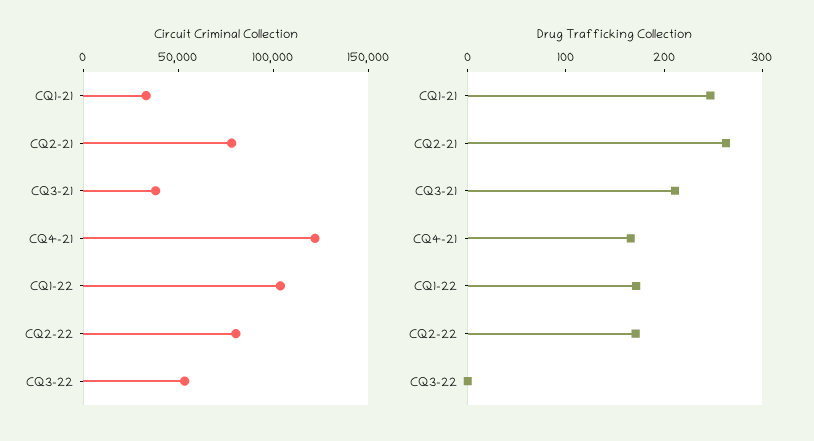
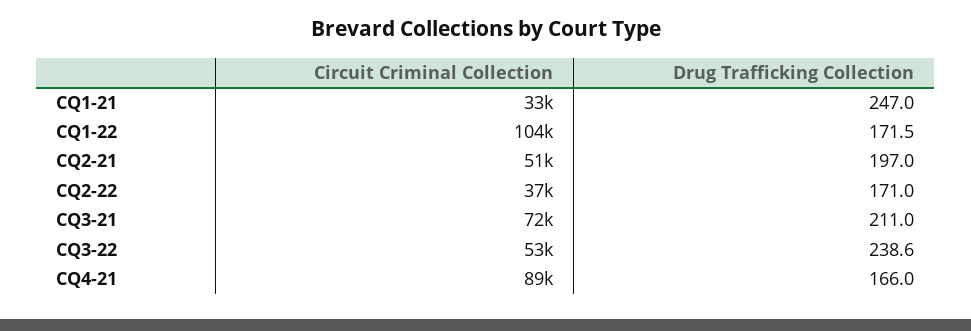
  {
    "Circuit Criminal Collection": {
      "CQ1-21": 33000,
-     "CQ2-21": 80000,
+     "CQ2-21": 51000,
-     "CQ3-21": 40000,
+     "CQ3-21": 72000,
-     "CQ4-21": 120000,
+     "CQ4-21": 89000,
      "CQ1-22": 104000,
-     "CQ2-22": 80000,
+     "CQ2-22": 37000,
      "CQ3-22": 53000
    },
    "Drug Trafficking Collection": {
      "CQ1-21": 247,
-     "CQ2-21": 260,
+     "CQ2-21": 197,
      "CQ3-21": 211,
      "CQ4-21": 166,
      "CQ1-22": 171.5,
      "CQ2-22": 171,
-     "CQ3-22": 0
+     "CQ3-22": 238.6
    }
  }

